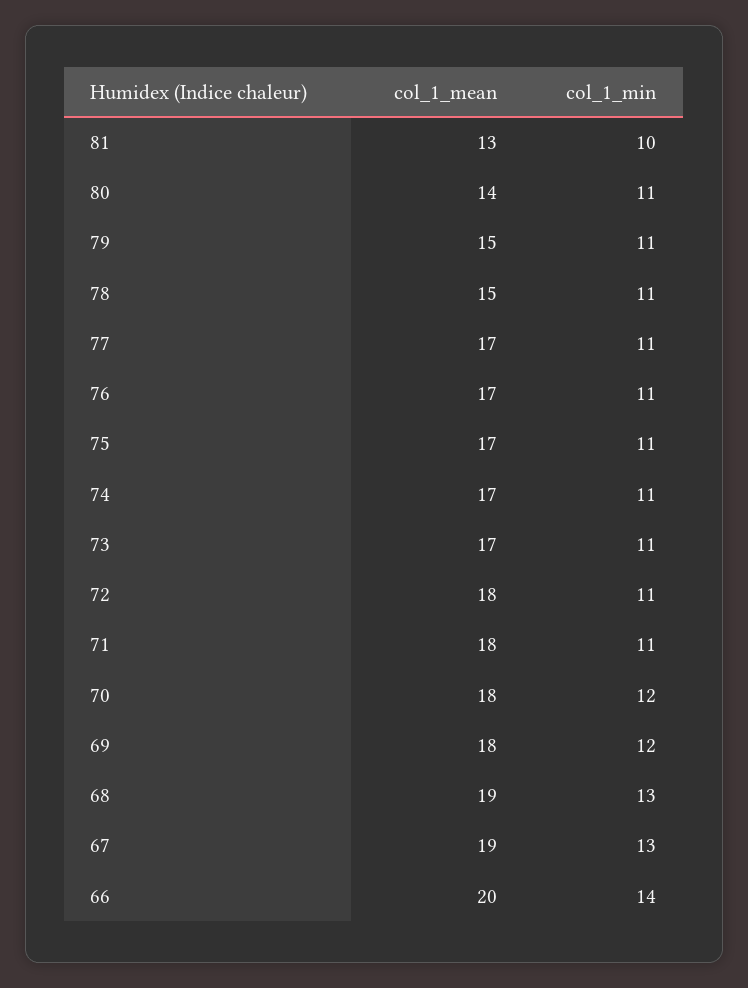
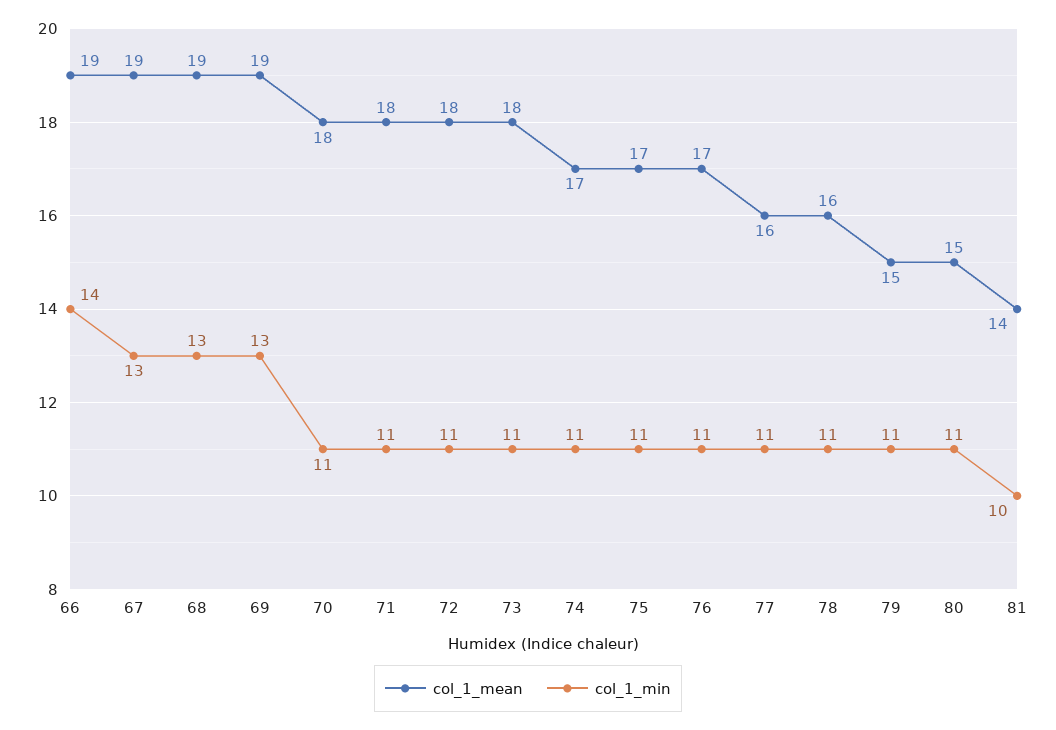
  {
    "col_1_mean": {
-     "81": 13,
+     "81": 14,
-     "80": 14,
+     "80": 15,
      "79": 15,
-     "78": 15,
+     "78": 16,
-     "77": 17,
+     "77": 16,
      "76": 17,
      "75": 17,
      "74": 17,
-     "73": 17,
+     "73": 18,
      "72": 18,
      "71": 18,
      "70": 18,
-     "69": 18,
+     "69": 19,
      "68": 19,
      "67": 19,
-     "66": 20
+     "66": 19
    },
    "col_1_min": {
      "81": 10,
      "80": 11,
      "79": 11,
      "78": 11,
      "77": 11,
      "76": 11,
      "75": 11,
      "74": 11,
      "73": 11,
      "72": 11,
      "71": 11,
-     "70": 12,
+     "70": 11,
-     "69": 12,
+     "69": 13,
      "68": 13,
      "67": 13,
      "66": 14
    }
  }

